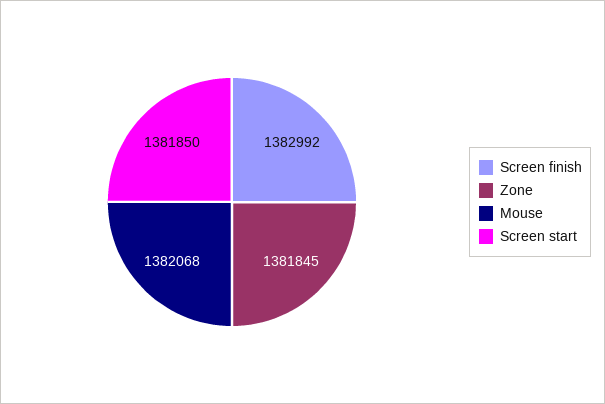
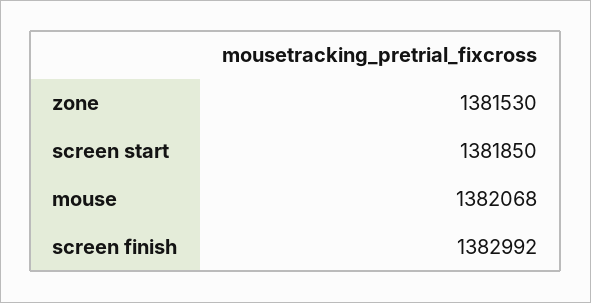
  {
    "Screen finish": 1382992,
-   "Zone": 1381845,
+   "Zone": 1381530,
    "Mouse": 1382068,
    "Screen start": 1381850
  }

